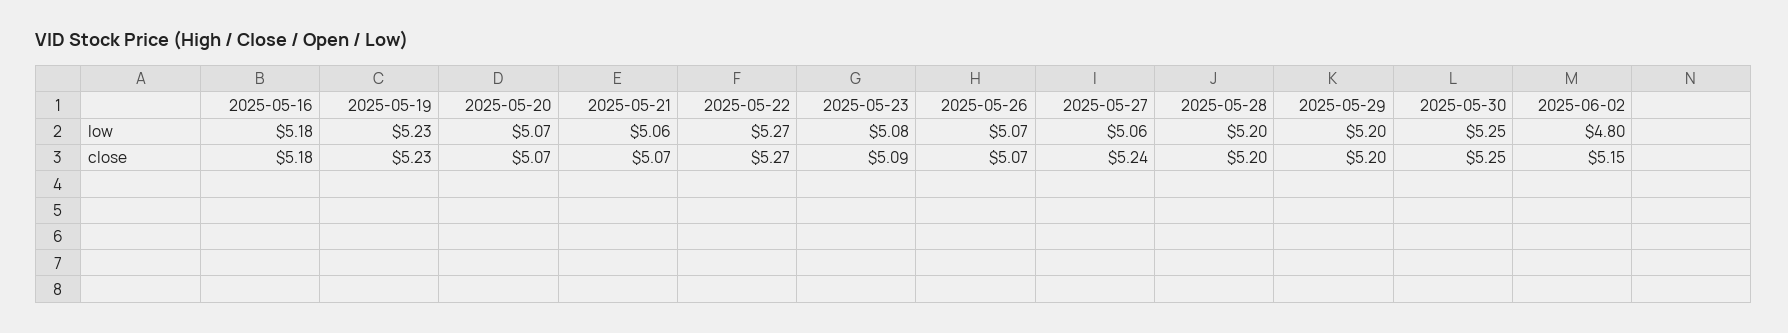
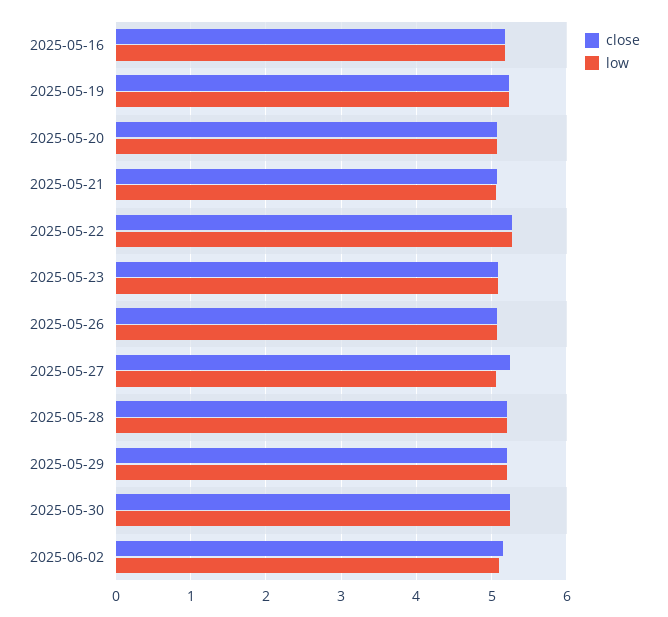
  {
    "low": {
      "2025-05-16": 5.18,
      "2025-05-19": 5.23,
      "2025-05-20": 5.07,
      "2025-05-21": 5.06,
      "2025-05-22": 5.27,
      "2025-05-23": 5.08,
      "2025-05-26": 5.07,
      "2025-05-27": 5.06,
      "2025-05-28": 5.2,
      "2025-05-29": 5.2,
      "2025-05-30": 5.25,
-     "2025-06-02": 4.8
+     "2025-06-02": 5.1
    },
    "close": {
      "2025-05-16": 5.18,
      "2025-05-19": 5.23,
      "2025-05-20": 5.07,
      "2025-05-21": 5.07,
      "2025-05-22": 5.27,
      "2025-05-23": 5.09,
      "2025-05-26": 5.07,
      "2025-05-27": 5.24,
      "2025-05-28": 5.2,
      "2025-05-29": 5.2,
      "2025-05-30": 5.25,
      "2025-06-02": 5.15
    }
  }

